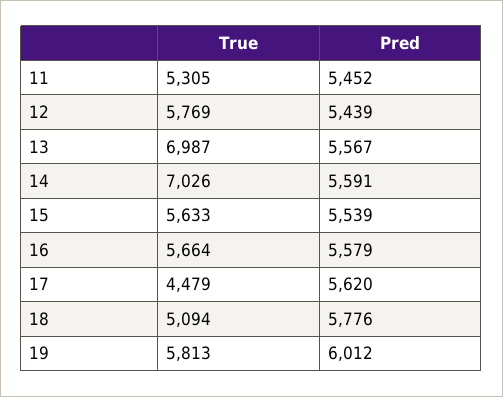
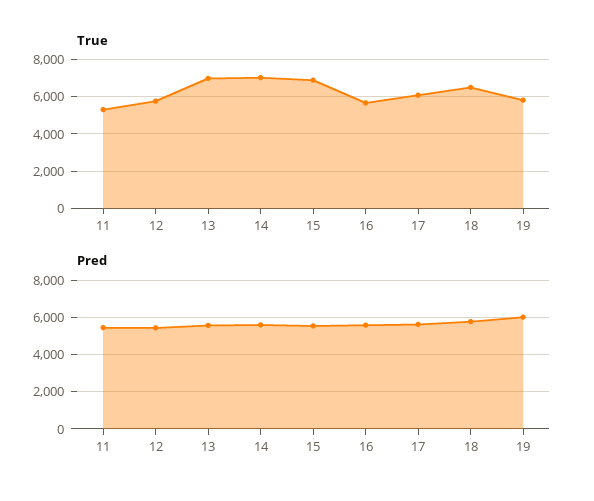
  {
    "True": {
      "11": 5305,
      "12": 5769,
      "13": 6987,
      "14": 7026,
-     "15": 5633,
+     "15": 7000,
      "16": 5664,
-     "17": 4479,
+     "17": 6000,
-     "18": 5094,
+     "18": 6500,
      "19": 5813
    },
    "Pred": {
      "11": 5452,
      "12": 5439,
      "13": 5567,
      "14": 5591,
      "15": 5539,
      "16": 5579,
      "17": 5620,
      "18": 5776,
      "19": 6012
    }
  }

